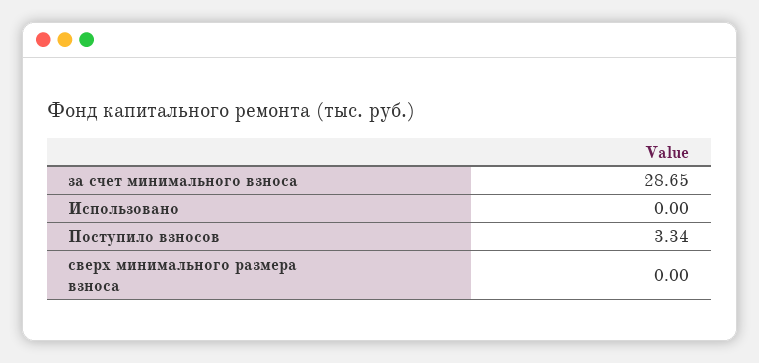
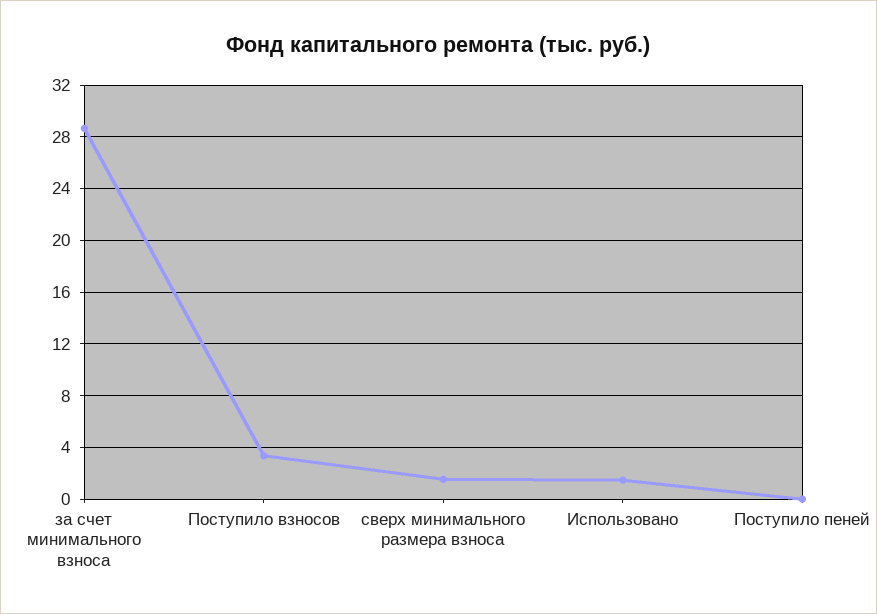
  {
    "за счет минимального взноса": 28.65,
-   "Использовано": 0,
+   "Использовано": 1.5,
    "Поступило взносов": 3.34,
-   "сверх минимального размера взноса": 0
+   "сверх минимального размера взноса": 1.5,
+   "Поступило пеней": 0
  }

